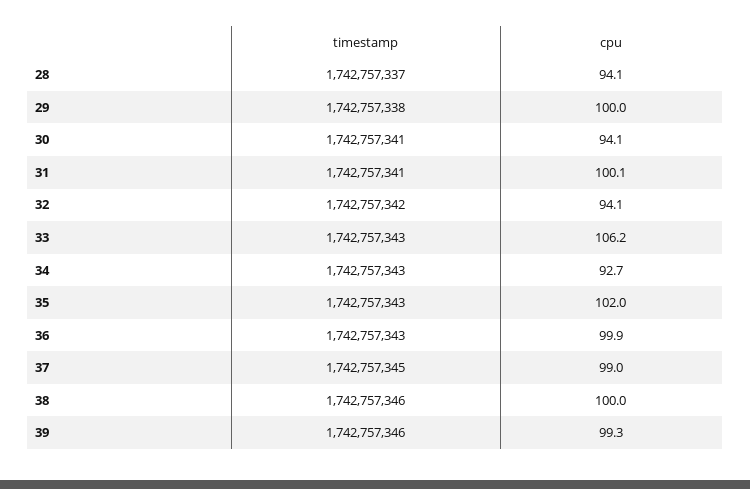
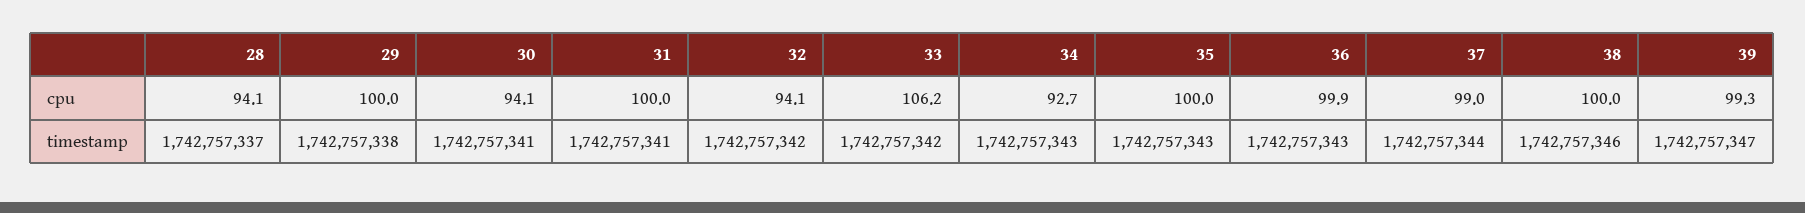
  {
    "timestamp": {
      "28": 1742757337,
      "29": 1742757338,
      "30": 1742757341,
      "31": 1742757341,
      "32": 1742757342,
-     "33": 1742757343,
+     "33": 1742757342,
      "34": 1742757343,
      "35": 1742757343,
      "36": 1742757343,
-     "37": 1742757345,
+     "37": 1742757344,
      "38": 1742757346,
-     "39": 1742757346
+     "39": 1742757347
    },
    "cpu": {
      "28": 94.1,
      "29": 100,
      "30": 94.1,
-     "31": 100.1,
+     "31": 100,
      "32": 94.1,
      "33": 106.2,
      "34": 92.7,
-     "35": 102,
+     "35": 100,
      "36": 99.9,
      "37": 99,
      "38": 100,
      "39": 99.3
    }
  }

